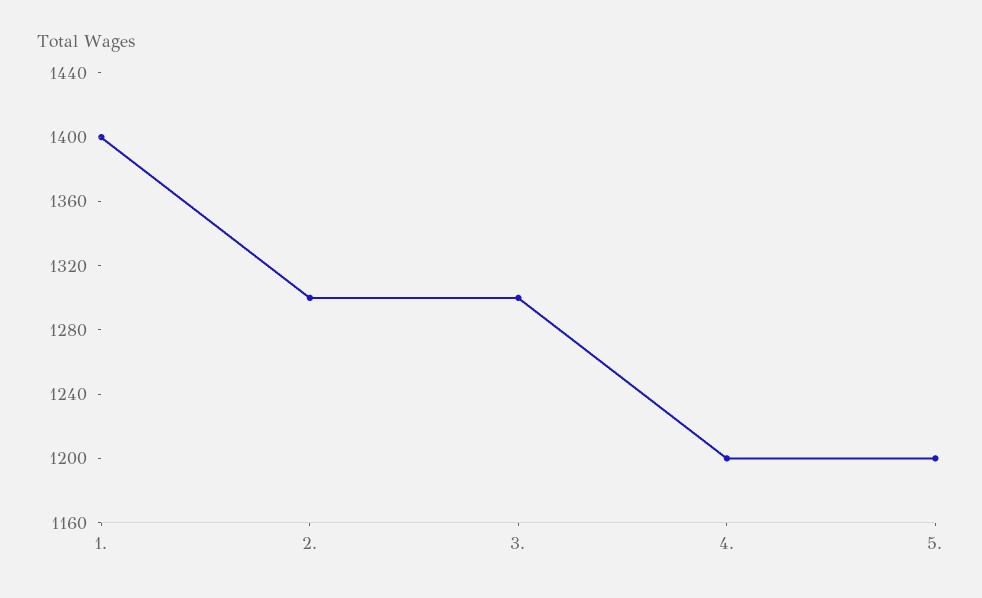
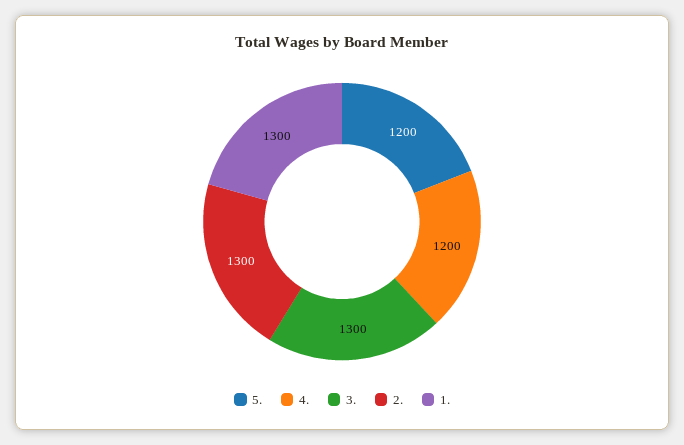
  {
-   "1.": 1400,
+   "1.": 1300,
    "2.": 1300,
    "3.": 1300,
    "4.": 1200,
    "5.": 1200
  }

